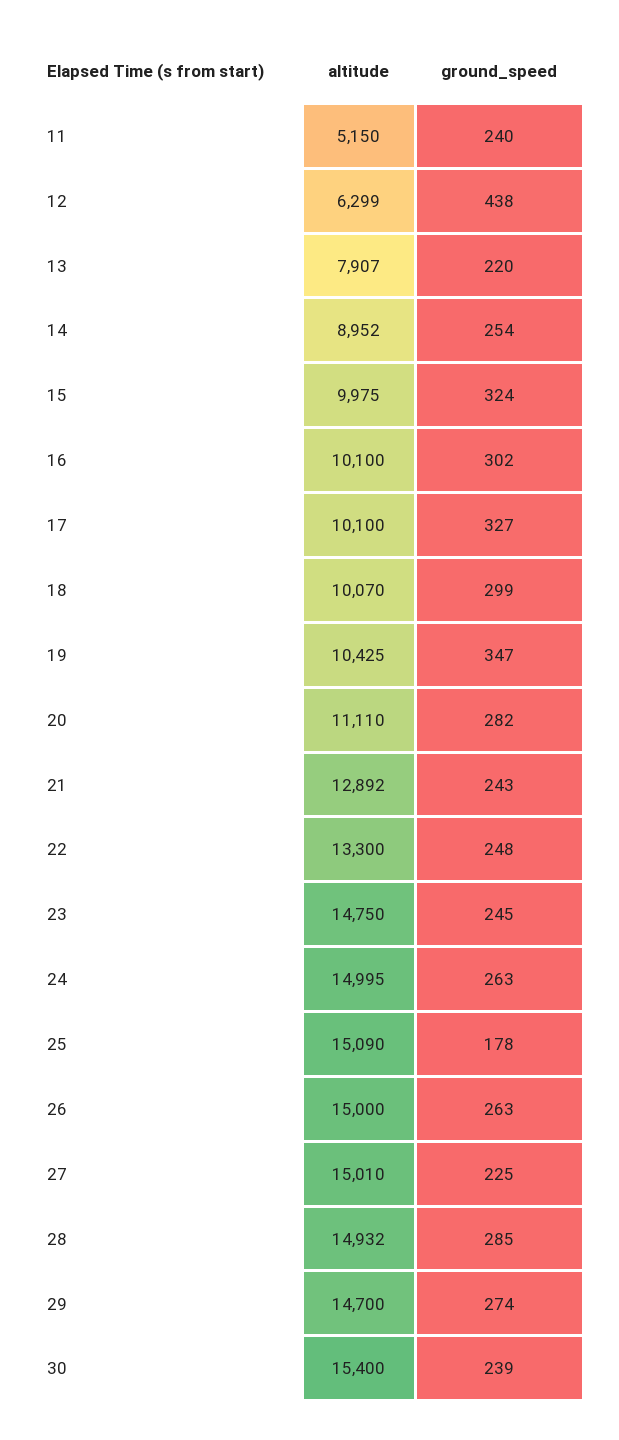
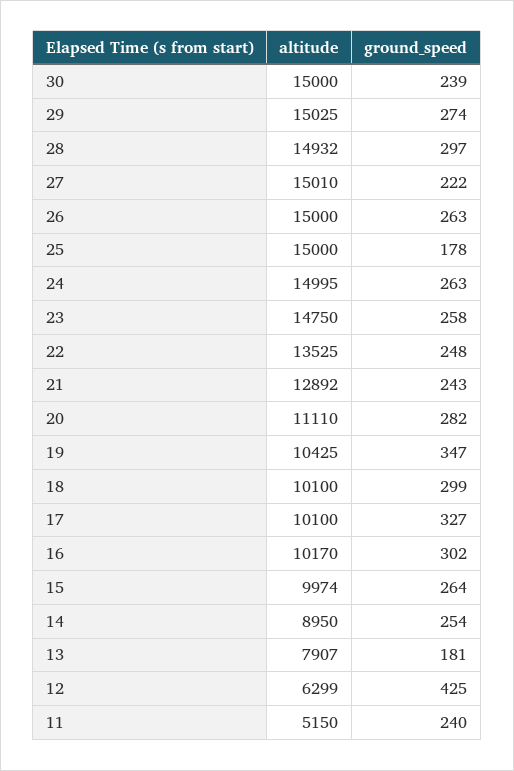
  {
    "altitude": {
      "11": 5150,
      "12": 6299,
      "13": 7907,
-     "14": 8952,
+     "14": 8950,
-     "15": 9975,
+     "15": 9974,
-     "16": 10100,
+     "16": 10170,
      "17": 10100,
-     "18": 10070,
+     "18": 10100,
      "19": 10425,
      "20": 11110,
      "21": 12892,
-     "22": 13300,
+     "22": 13525,
      "23": 14750,
      "24": 14995,
-     "25": 15090,
+     "25": 15000,
      "26": 15000,
      "27": 15010,
      "28": 14932,
-     "29": 14700,
+     "29": 15025,
-     "30": 15400
+     "30": 15000
    },
    "ground_speed": {
      "11": 240,
-     "12": 438,
+     "12": 425,
-     "13": 220,
+     "13": 181,
      "14": 254,
-     "15": 324,
+     "15": 264,
      "16": 302,
      "17": 327,
      "18": 299,
      "19": 347,
      "20": 282,
      "21": 243,
      "22": 248,
-     "23": 245,
+     "23": 258,
      "24": 263,
      "25": 178,
      "26": 263,
-     "27": 225,
+     "27": 222,
-     "28": 285,
+     "28": 297,
      "29": 274,
      "30": 239
    }
  }

